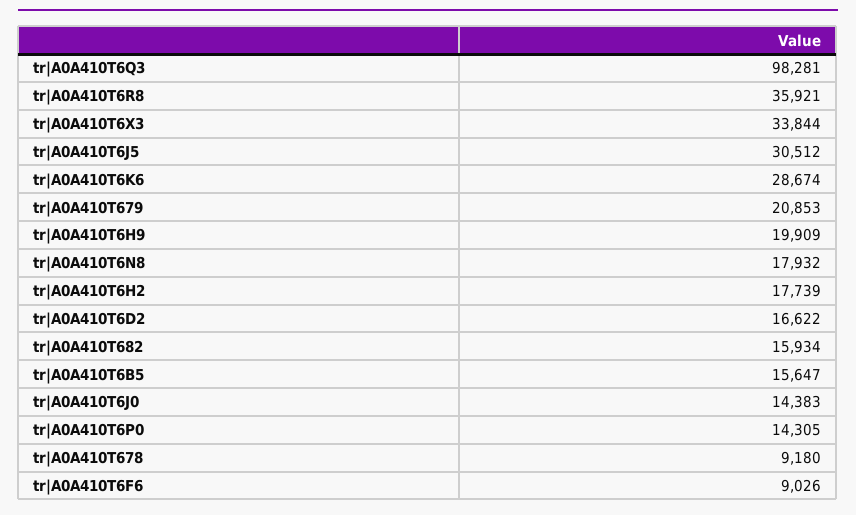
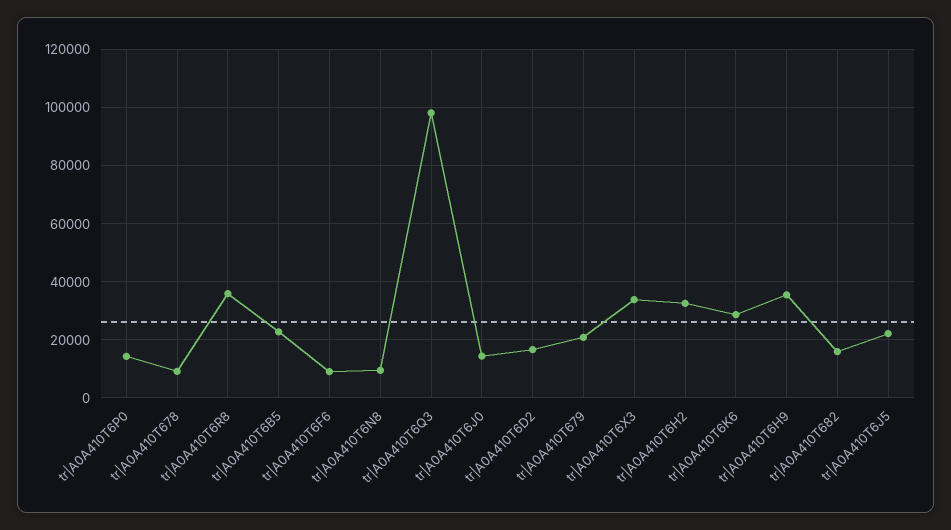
  {
    "tr|A0A410T6Q3": 98281,
    "tr|A0A410T6R8": 35921,
    "tr|A0A410T6X3": 33844,
-   "tr|A0A410T6J5": 30512,
+   "tr|A0A410T6J5": 22500,
    "tr|A0A410T6K6": 28674,
    "tr|A0A410T679": 20853,
-   "tr|A0A410T6H9": 19909,
+   "tr|A0A410T6H9": 35000,
-   "tr|A0A410T6N8": 17932,
+   "tr|A0A410T6N8": 10000,
-   "tr|A0A410T6H2": 17739,
+   "tr|A0A410T6H2": 32500,
    "tr|A0A410T6D2": 16622,
    "tr|A0A410T682": 15934,
-   "tr|A0A410T6B5": 15647,
+   "tr|A0A410T6B5": 22500,
    "tr|A0A410T6J0": 14383,
    "tr|A0A410T6P0": 14305,
    "tr|A0A410T678": 9180,
    "tr|A0A410T6F6": 9026
  }

